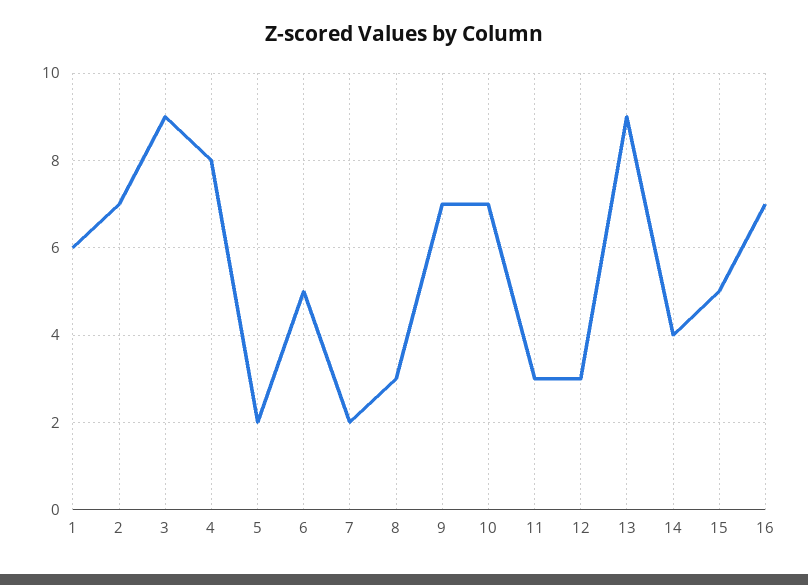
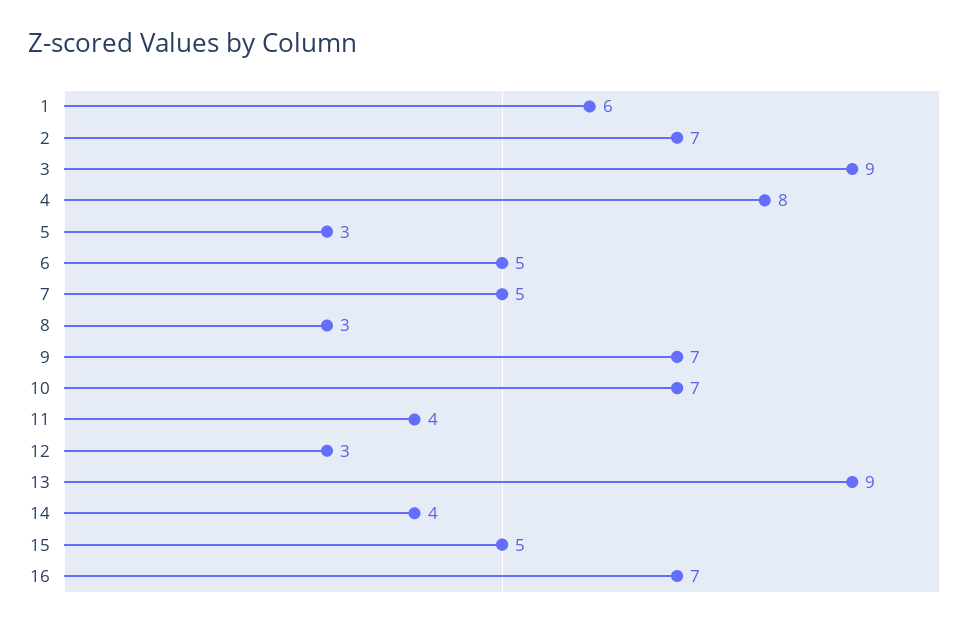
  {
    "1": 6,
    "2": 7,
    "3": 9,
    "4": 8,
-   "5": 2,
+   "5": 3,
    "6": 5,
-   "7": 2,
+   "7": 5,
    "8": 3,
    "9": 7,
    "10": 7,
-   "11": 3,
+   "11": 4,
    "12": 3,
    "13": 9,
    "14": 4,
    "15": 5,
    "16": 7
  }

